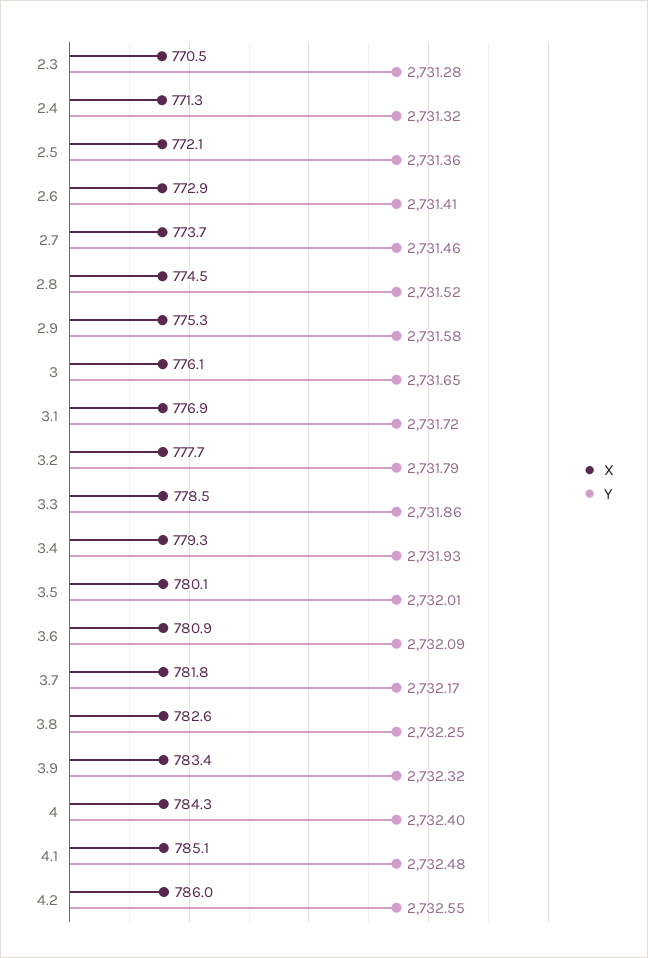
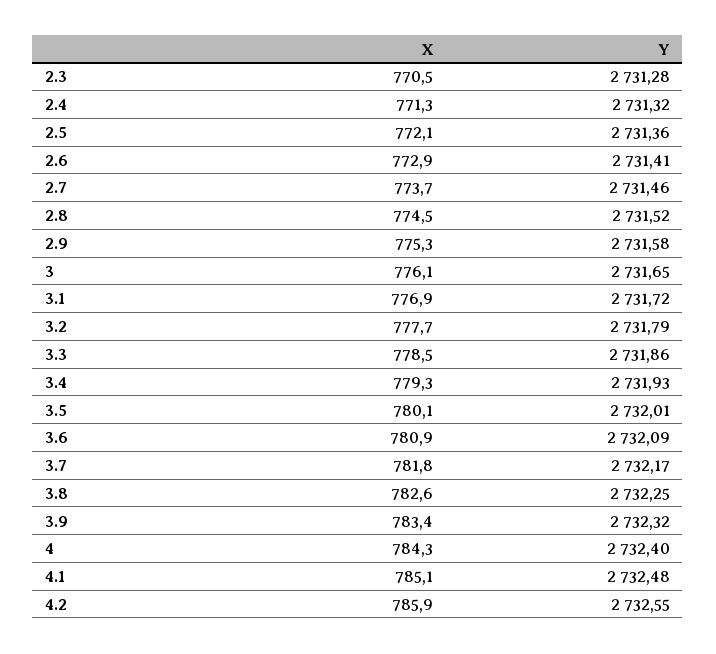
  {
    "X": {
      "2.3": 770.5,
      "2.4": 771.3,
      "2.5": 772.1,
      "2.6": 772.9,
      "2.7": 773.7,
      "2.8": 774.5,
      "2.9": 775.3,
      "3": 776.1,
      "3.1": 776.9,
      "3.2": 777.7,
      "3.3": 778.5,
      "3.4": 779.3,
      "3.5": 780.1,
      "3.6": 780.9,
      "3.7": 781.8,
      "3.8": 782.6,
      "3.9": 783.4,
      "4": 784.3,
      "4.1": 785.1,
-     "4.2": 786
+     "4.2": 785.9
    },
    "Y": {
      "2.3": 2731.28,
      "2.4": 2731.32,
      "2.5": 2731.36,
      "2.6": 2731.41,
      "2.7": 2731.46,
      "2.8": 2731.52,
      "2.9": 2731.58,
      "3": 2731.65,
      "3.1": 2731.72,
      "3.2": 2731.79,
      "3.3": 2731.86,
      "3.4": 2731.93,
      "3.5": 2732.01,
      "3.6": 2732.09,
      "3.7": 2732.17,
      "3.8": 2732.25,
      "3.9": 2732.32,
      "4": 2732.4,
      "4.1": 2732.48,
      "4.2": 2732.55
    }
  }

